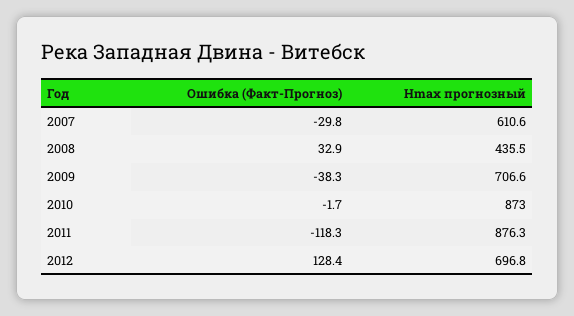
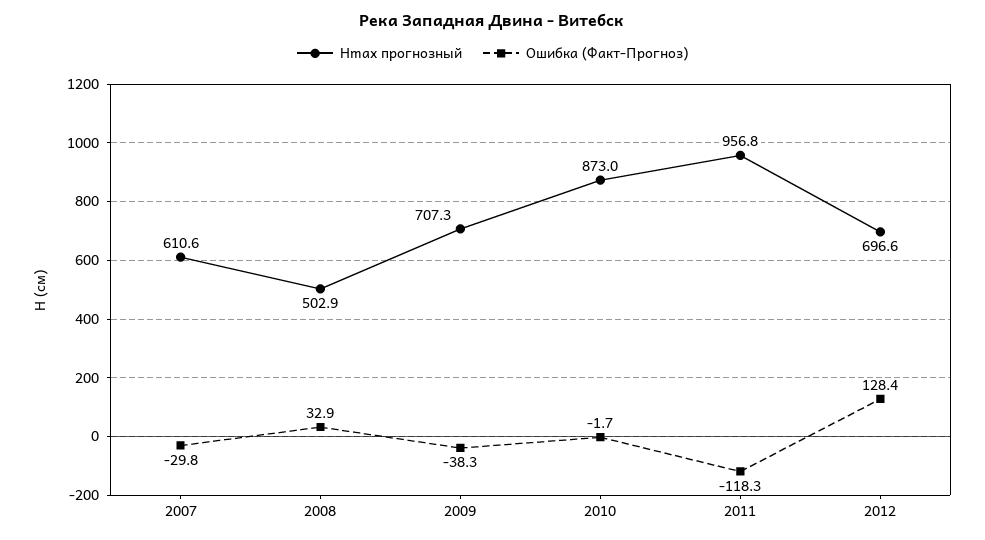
  {
    "Ошибка (Факт-Прогноз)": {
      "2007": -29.8,
      "2008": 32.9,
      "2009": -38.3,
      "2010": -1.7,
      "2011": -118.3,
      "2012": 128.4
    },
    "Hmax прогнозный": {
      "2007": 610.6,
-     "2008": 435.5,
+     "2008": 502.9,
-     "2009": 706.6,
+     "2009": 707.3,
      "2010": 873,
-     "2011": 876.3,
+     "2011": 956.8,
-     "2012": 696.8
+     "2012": 696.6
    }
  }

